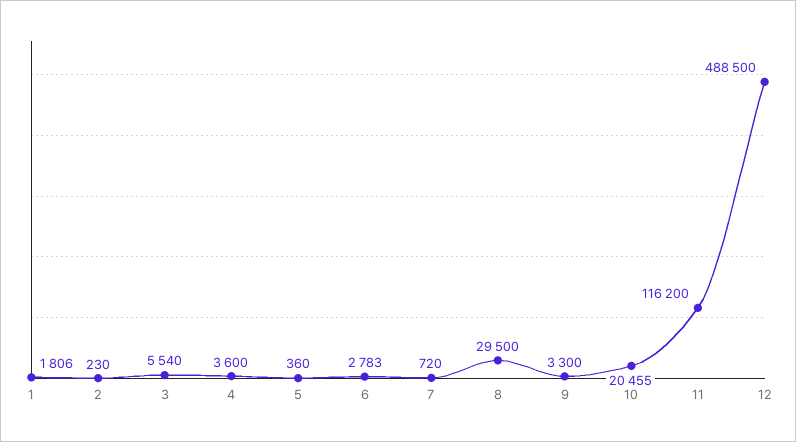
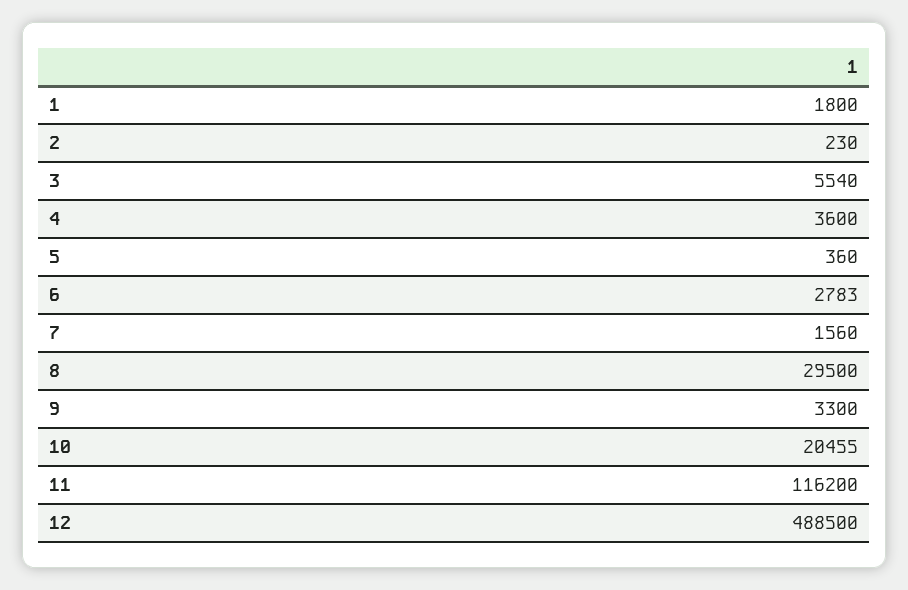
  {
-   "1": 1806,
+   "1": 1800,
    "2": 230,
    "3": 5540,
    "4": 3600,
    "5": 360,
    "6": 2783,
-   "7": 720,
+   "7": 1560,
    "8": 29500,
    "9": 3300,
    "10": 20455,
    "11": 116200,
    "12": 488500
  }

